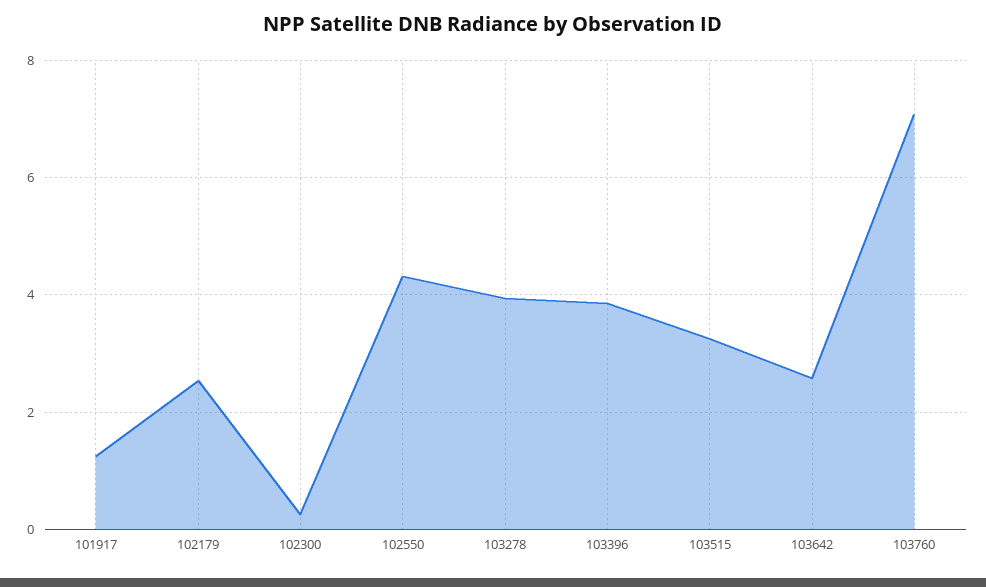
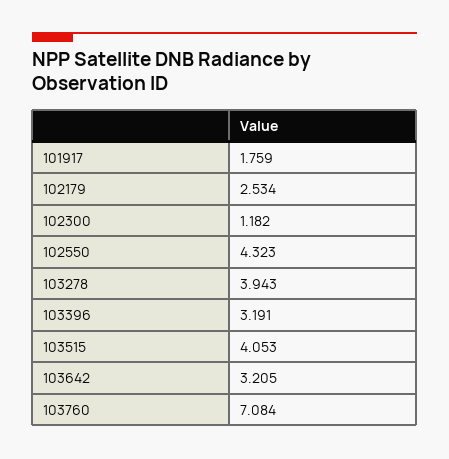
  {
-   "101917": 1.2,
+   "101917": 1.759,
    "102179": 2.534,
-   "102300": 0.2,
+   "102300": 1.182,
    "102550": 4.323,
    "103278": 3.943,
-   "103396": 3.8,
+   "103396": 3.191,
-   "103515": 3.2,
+   "103515": 4.053,
-   "103642": 2.6,
+   "103642": 3.205,
    "103760": 7.084
  }

